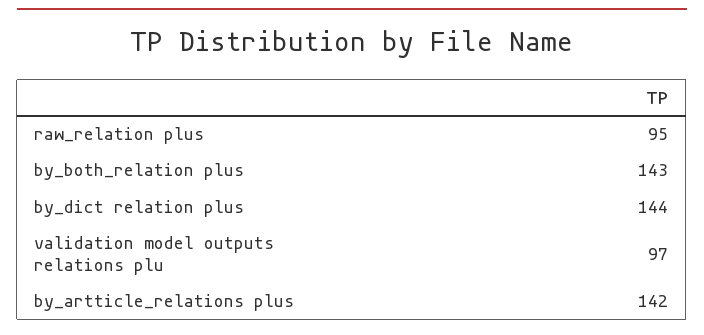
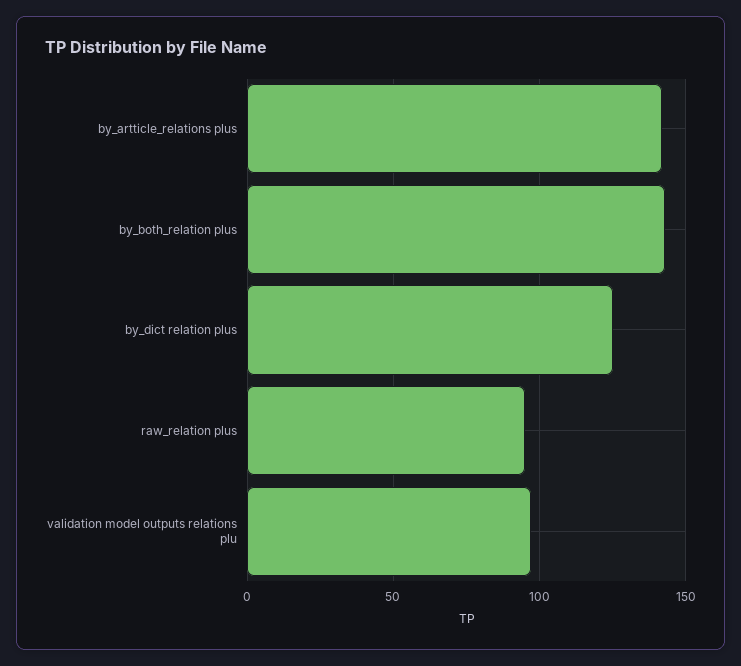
  {
    "raw_relation plus": 95,
    "by_both_relation plus": 143,
-   "by_dict relation plus": 144,
+   "by_dict relation plus": 125,
    "validation model outputs relations plu": 97,
    "by_artticle_relations plus": 142
  }

